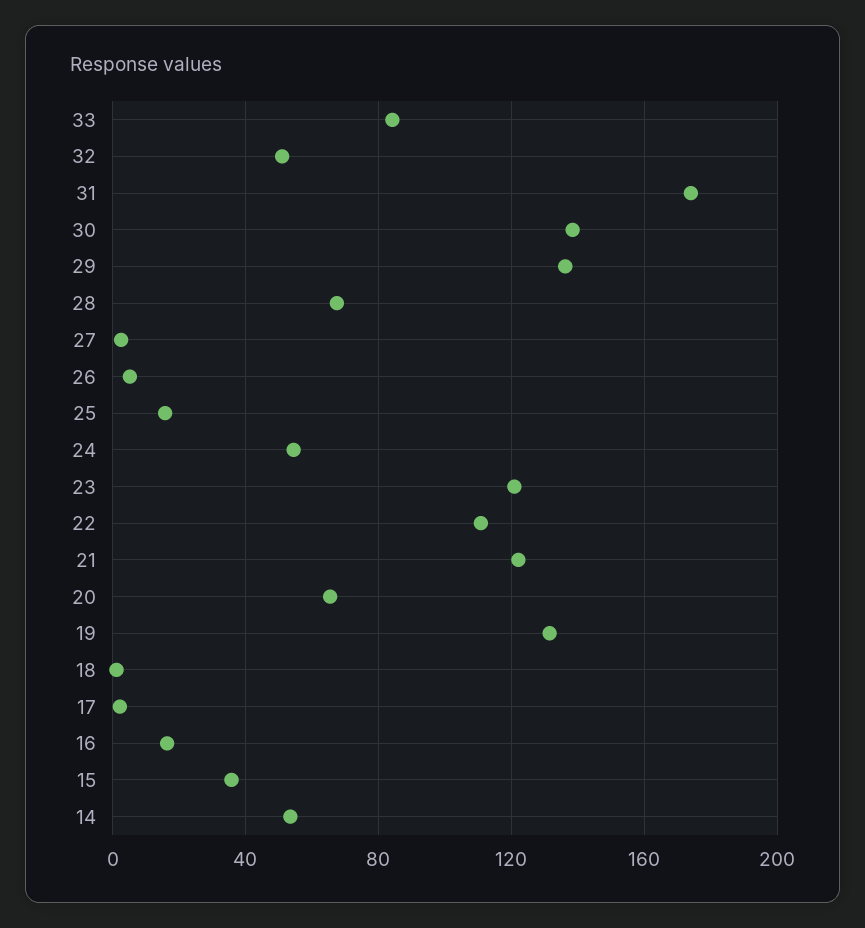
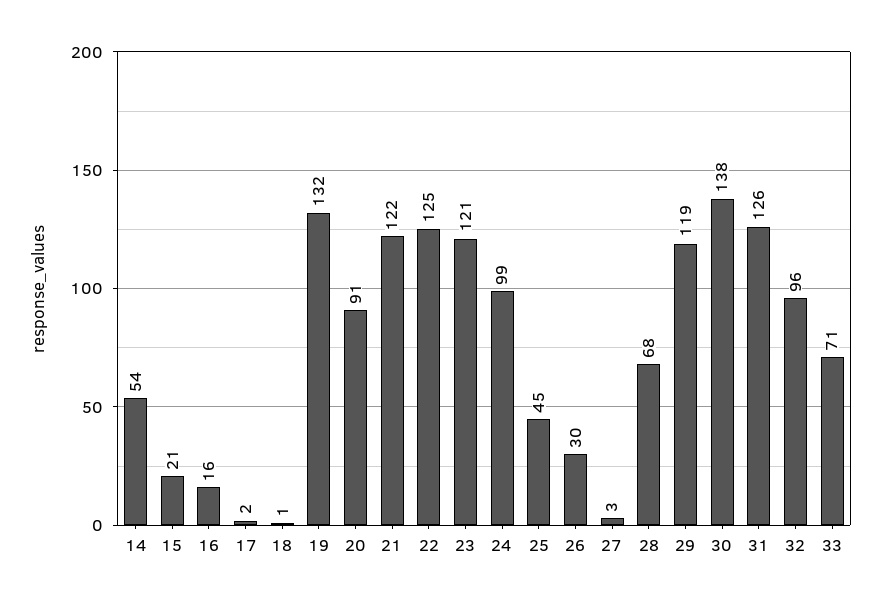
  {
-   "33": 85,
+   "33": 71,
-   "32": 50,
+   "32": 96,
-   "31": 175,
+   "31": 126,
    "30": 138,
-   "29": 135,
+   "29": 119,
    "28": 68,
    "27": 3,
-   "26": 5,
+   "26": 30,
-   "25": 15,
+   "25": 45,
-   "24": 55,
+   "24": 99,
    "23": 121,
-   "22": 110,
+   "22": 125,
    "21": 122,
-   "20": 65,
+   "20": 91,
    "19": 132,
    "18": 1,
    "17": 2,
    "16": 16,
-   "15": 35,
+   "15": 21,
    "14": 54
  }

